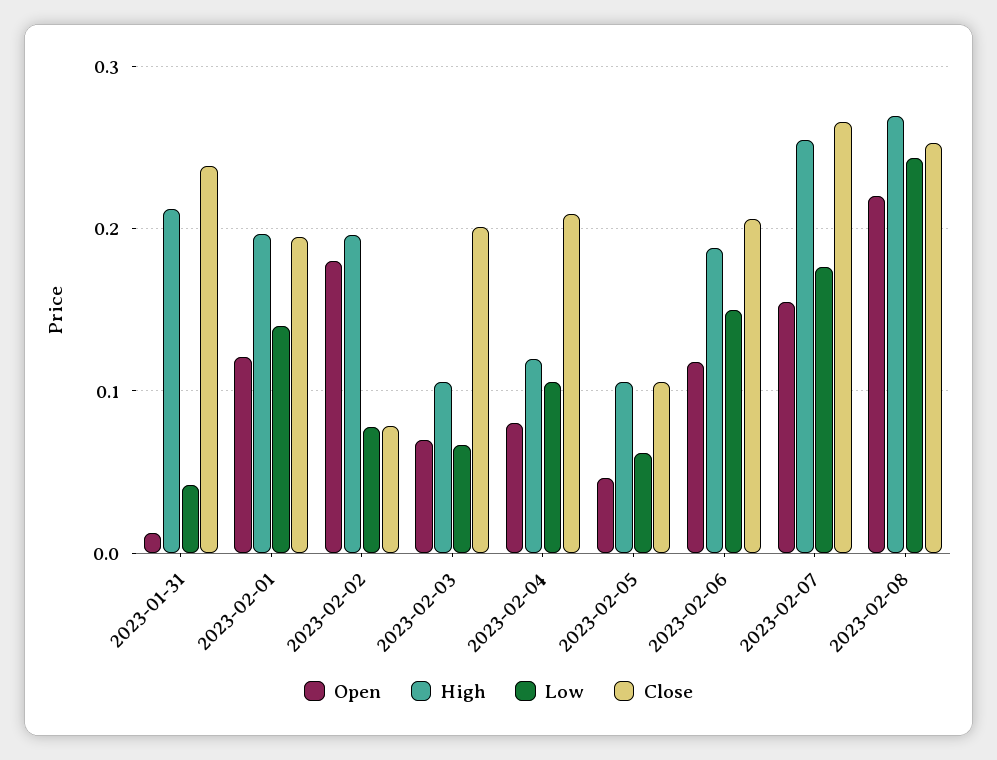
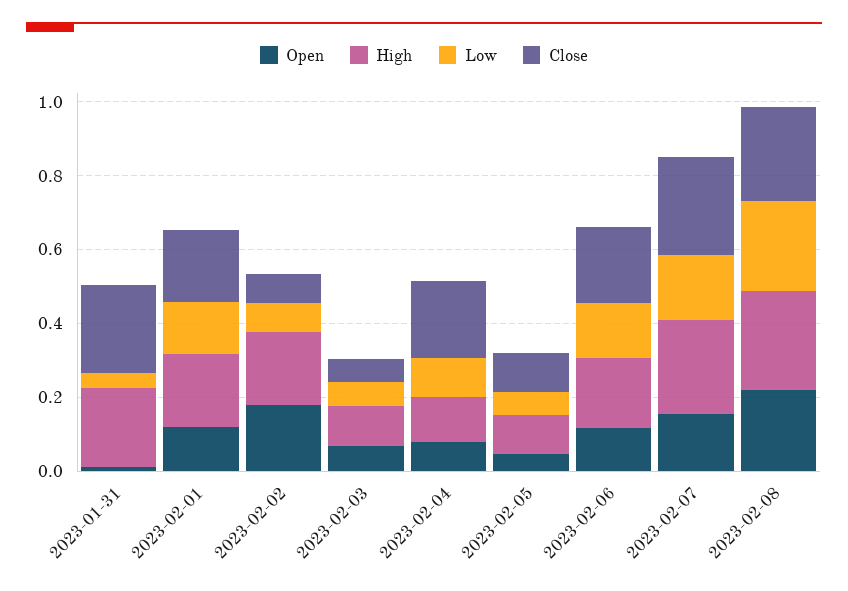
  {
    "Open": {
      "2023-01-31": 0.01,
      "2023-02-01": 0.12,
      "2023-02-02": 0.18,
      "2023-02-03": 0.07,
      "2023-02-04": 0.08,
      "2023-02-05": 0.05,
      "2023-02-06": 0.12,
      "2023-02-07": 0.15,
      "2023-02-08": 0.22
    },
    "High": {
      "2023-01-31": 0.21,
      "2023-02-01": 0.2,
      "2023-02-02": 0.2,
      "2023-02-03": 0.11,
      "2023-02-04": 0.12,
      "2023-02-05": 0.11,
      "2023-02-06": 0.19,
      "2023-02-07": 0.25,
      "2023-02-08": 0.27
    },
    "Low": {
      "2023-01-31": 0.04,
      "2023-02-01": 0.14,
      "2023-02-02": 0.08,
      "2023-02-03": 0.07,
      "2023-02-04": 0.11,
      "2023-02-05": 0.06,
      "2023-02-06": 0.15,
      "2023-02-07": 0.18,
      "2023-02-08": 0.24
    },
    "Close": {
      "2023-01-31": 0.24,
      "2023-02-01": 0.2,
      "2023-02-02": 0.08,
-     "2023-02-03": 0.2,
+     "2023-02-03": 0.05,
      "2023-02-04": 0.21,
      "2023-02-05": 0.11,
      "2023-02-06": 0.21,
      "2023-02-07": 0.27,
      "2023-02-08": 0.25
    }
  }

